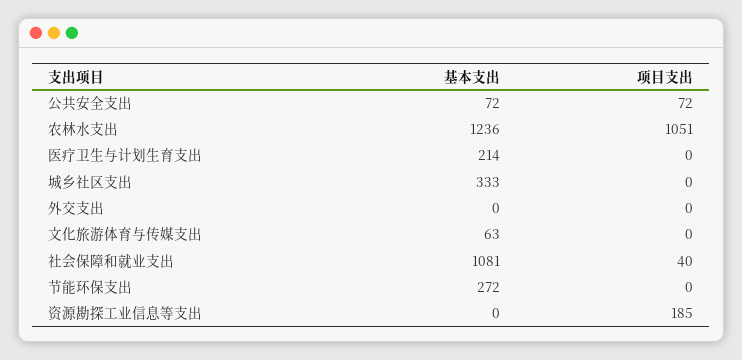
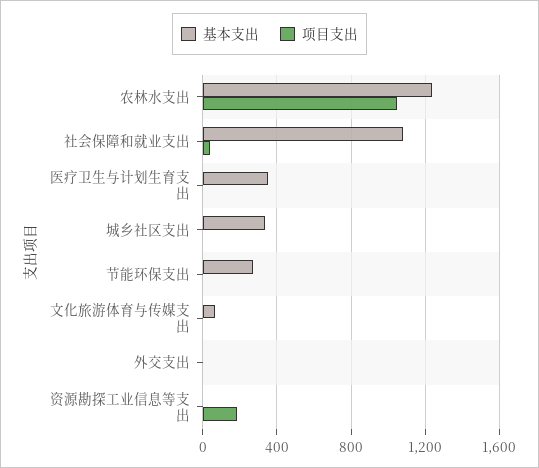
  {
    "基本支出": {
-     "公共安全支出": 72,
      "农林水支出": 1236,
-     "医疗卫生与计划生育支出": 214,
+     "医疗卫生与计划生育支出": 350,
      "城乡社区支出": 333,
      "外交支出": 0,
      "文化旅游体育与传媒支出": 63,
      "社会保障和就业支出": 1081,
      "节能环保支出": 272,
      "资源勘探工业信息等支出": 0
    },
    "项目支出": {
-     "公共安全支出": 72,
      "农林水支出": 1051,
      "医疗卫生与计划生育支出": 0,
      "城乡社区支出": 0,
      "外交支出": 0,
      "文化旅游体育与传媒支出": 0,
      "社会保障和就业支出": 40,
      "节能环保支出": 0,
      "资源勘探工业信息等支出": 185
    }
  }

